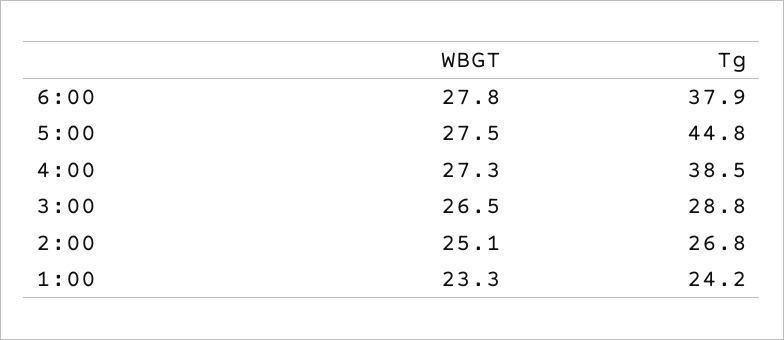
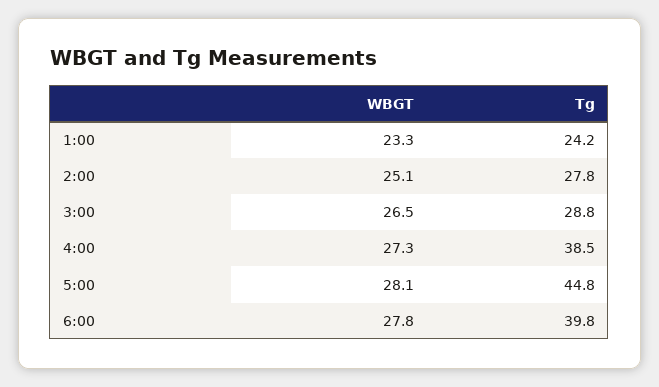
  {
    "WBGT": {
      "6:00": 27.8,
-     "5:00": 27.5,
+     "5:00": 28.1,
      "4:00": 27.3,
      "3:00": 26.5,
      "2:00": 25.1,
      "1:00": 23.3
    },
    "Tg": {
-     "6:00": 37.9,
+     "6:00": 39.8,
      "5:00": 44.8,
      "4:00": 38.5,
      "3:00": 28.8,
-     "2:00": 26.8,
+     "2:00": 27.8,
      "1:00": 24.2
    }
  }

